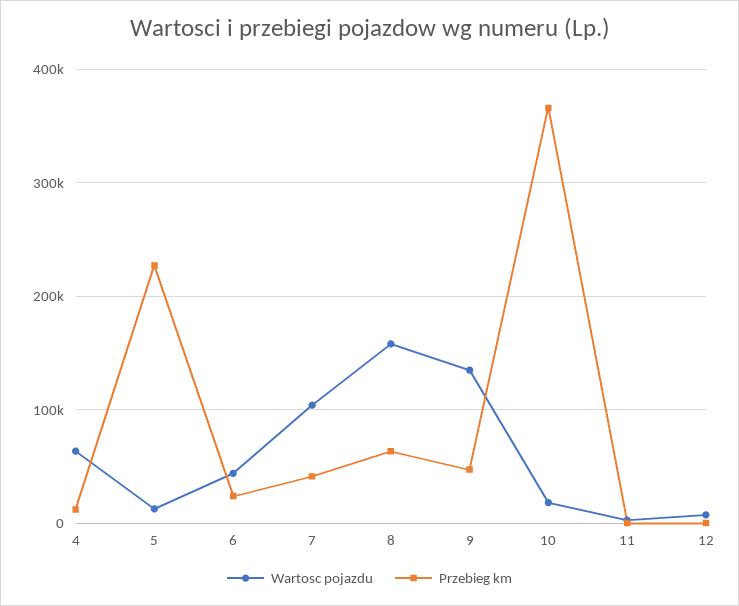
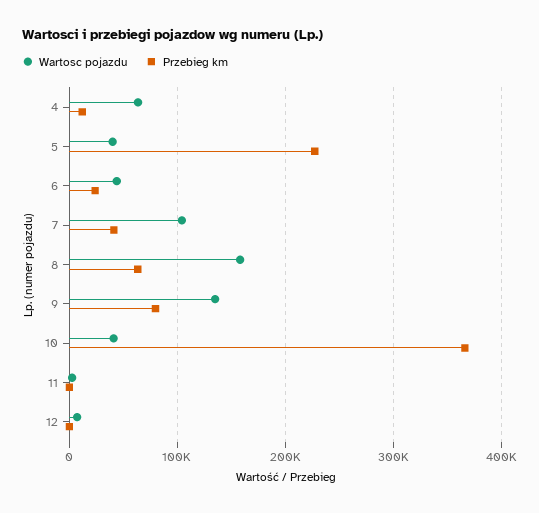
  {
    "Wartosc pojazdu": {
      "4": 60000,
-     "5": 10000,
+     "5": 40000,
      "6": 40000,
      "7": 100000,
      "8": 160000,
      "9": 130000,
-     "10": 20000,
+     "10": 40000,
      "11": 0,
      "12": 10000
    },
    "Przebieg km": {
      "4": 10000,
      "5": 230000,
      "6": 20000,
      "7": 40000,
      "8": 60000,
-     "9": 50000,
+     "9": 80000,
      "10": 370000,
      "11": 0,
      "12": 0
    }
  }

